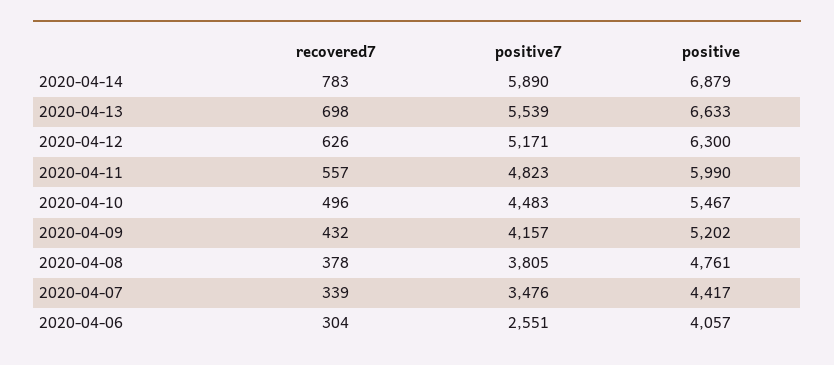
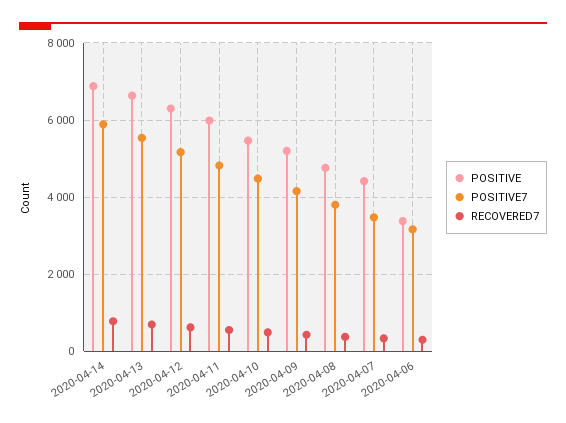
  {
    "recovered7": {
      "2020-04-14": 783,
      "2020-04-13": 698,
      "2020-04-12": 626,
      "2020-04-11": 557,
      "2020-04-10": 496,
      "2020-04-09": 432,
      "2020-04-08": 378,
      "2020-04-07": 339,
      "2020-04-06": 304
    },
    "positive7": {
      "2020-04-14": 5890,
      "2020-04-13": 5539,
      "2020-04-12": 5171,
      "2020-04-11": 4823,
      "2020-04-10": 4483,
      "2020-04-09": 4157,
      "2020-04-08": 3805,
      "2020-04-07": 3476,
-     "2020-04-06": 2551
+     "2020-04-06": 3200
    },
    "positive": {
      "2020-04-14": 6879,
      "2020-04-13": 6633,
      "2020-04-12": 6300,
      "2020-04-11": 5990,
      "2020-04-10": 5467,
      "2020-04-09": 5202,
      "2020-04-08": 4761,
      "2020-04-07": 4417,
-     "2020-04-06": 4057
+     "2020-04-06": 3400
    }
  }

